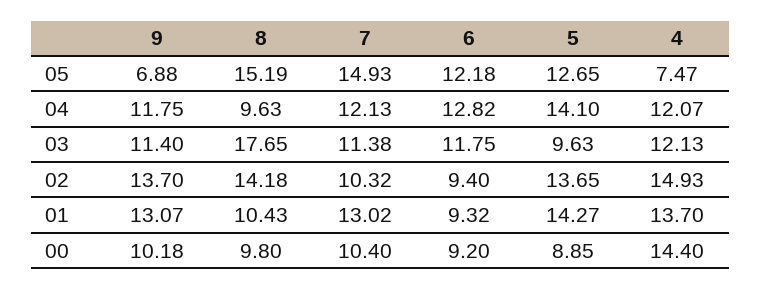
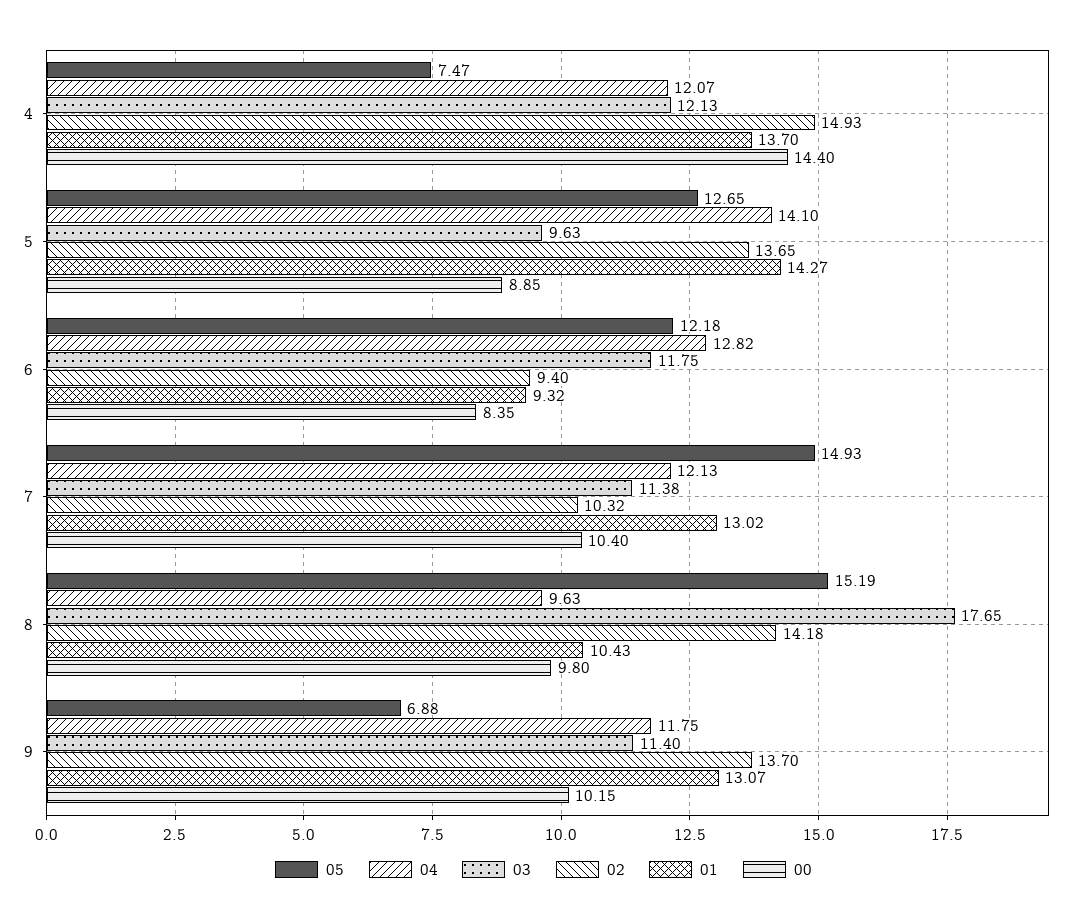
  {
    "05": {
      "9": 6.88,
      "8": 15.19,
      "7": 14.93,
      "6": 12.18,
      "5": 12.65,
      "4": 7.47
    },
    "04": {
      "9": 11.75,
      "8": 9.63,
      "7": 12.13,
      "6": 12.82,
      "5": 14.1,
      "4": 12.07
    },
    "03": {
      "9": 11.4,
      "8": 17.65,
      "7": 11.38,
      "6": 11.75,
      "5": 9.63,
      "4": 12.13
    },
    "02": {
      "9": 13.7,
      "8": 14.18,
      "7": 10.32,
      "6": 9.4,
      "5": 13.65,
      "4": 14.93
    },
    "01": {
      "9": 13.07,
      "8": 10.43,
      "7": 13.02,
      "6": 9.32,
      "5": 14.27,
      "4": 13.7
    },
    "00": {
-     "9": 10.18,
+     "9": 10.15,
      "8": 9.8,
      "7": 10.4,
-     "6": 9.2,
+     "6": 8.35,
      "5": 8.85,
      "4": 14.4
    }
  }

